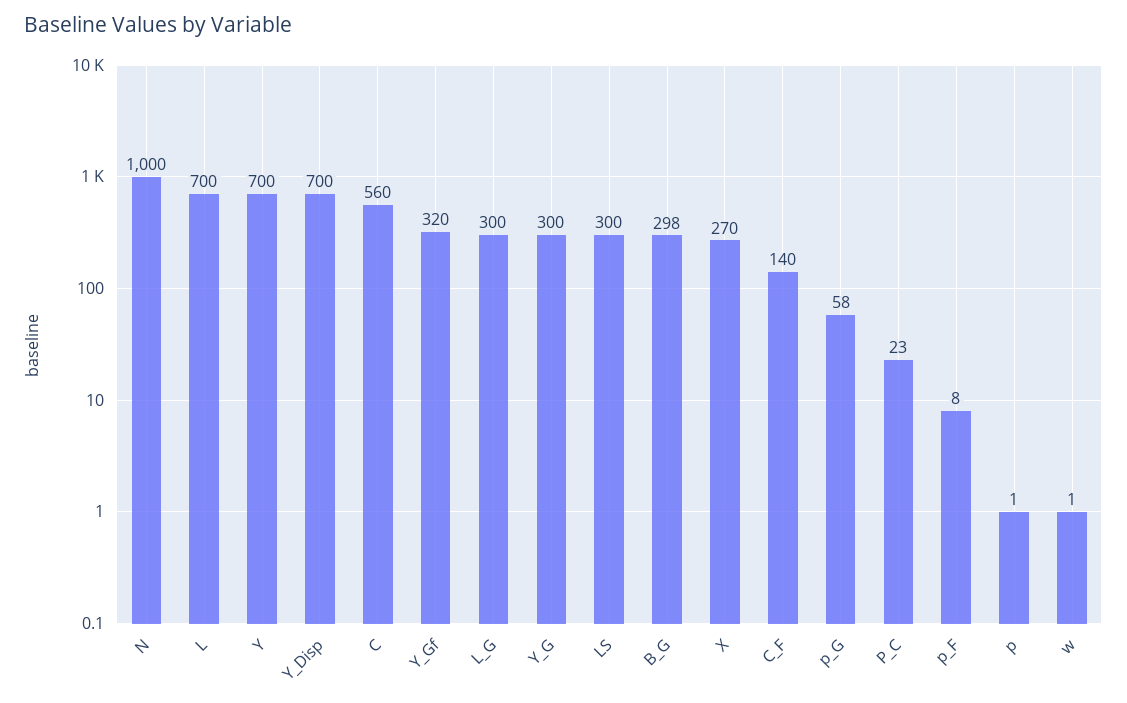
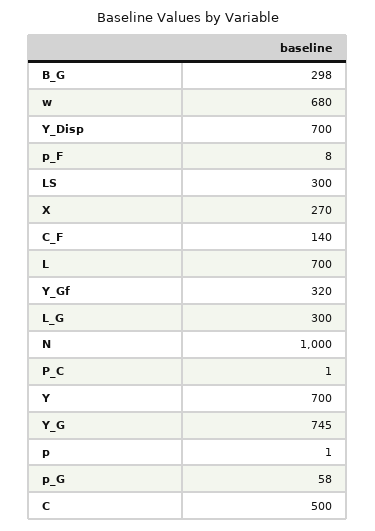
  {
    "N": 1000,
    "L": 700,
    "Y": 700,
    "Y_Disp": 700,
-   "C": 560,
+   "C": 500,
    "Y_Gf": 320,
    "L_G": 300,
-   "Y_G": 300,
+   "Y_G": 745,
    "LS": 300,
    "B_G": 298,
    "X": 270,
    "C_F": 140,
    "p_G": 58,
-   "P_C": 23,
+   "P_C": 1,
    "p_F": 8,
    "p": 1,
-   "w": 1
+   "w": 680
  }

